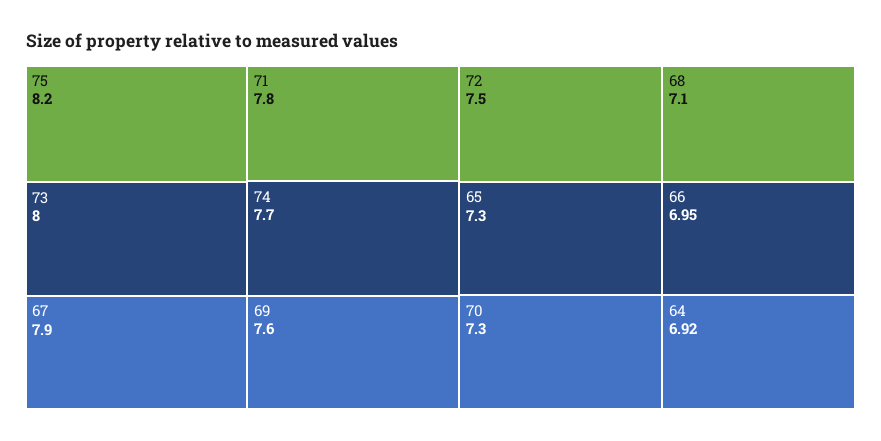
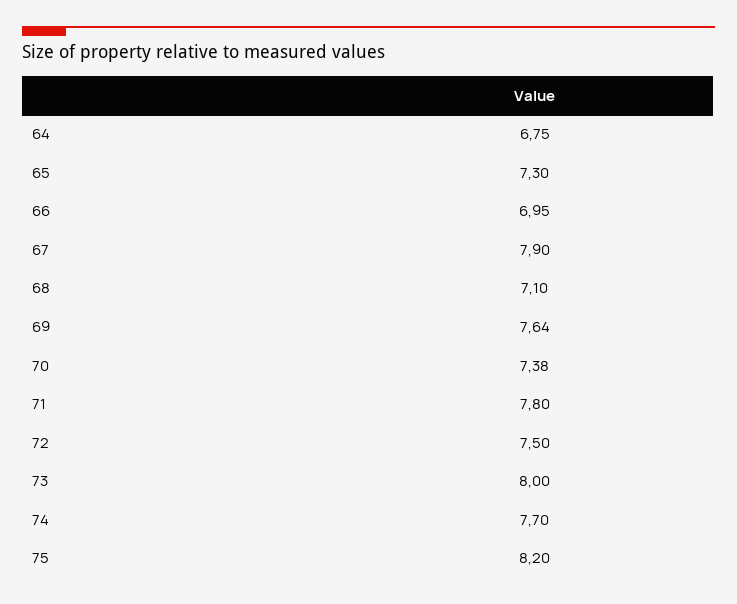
  {
    "75": 8.2,
    "73": 8,
    "67": 7.9,
    "71": 7.8,
    "74": 7.7,
-   "69": 7.6,
+   "69": 7.64,
    "72": 7.5,
    "65": 7.3,
-   "70": 7.3,
+   "70": 7.38,
    "68": 7.1,
    "66": 6.95,
-   "64": 6.92
+   "64": 6.75
  }

